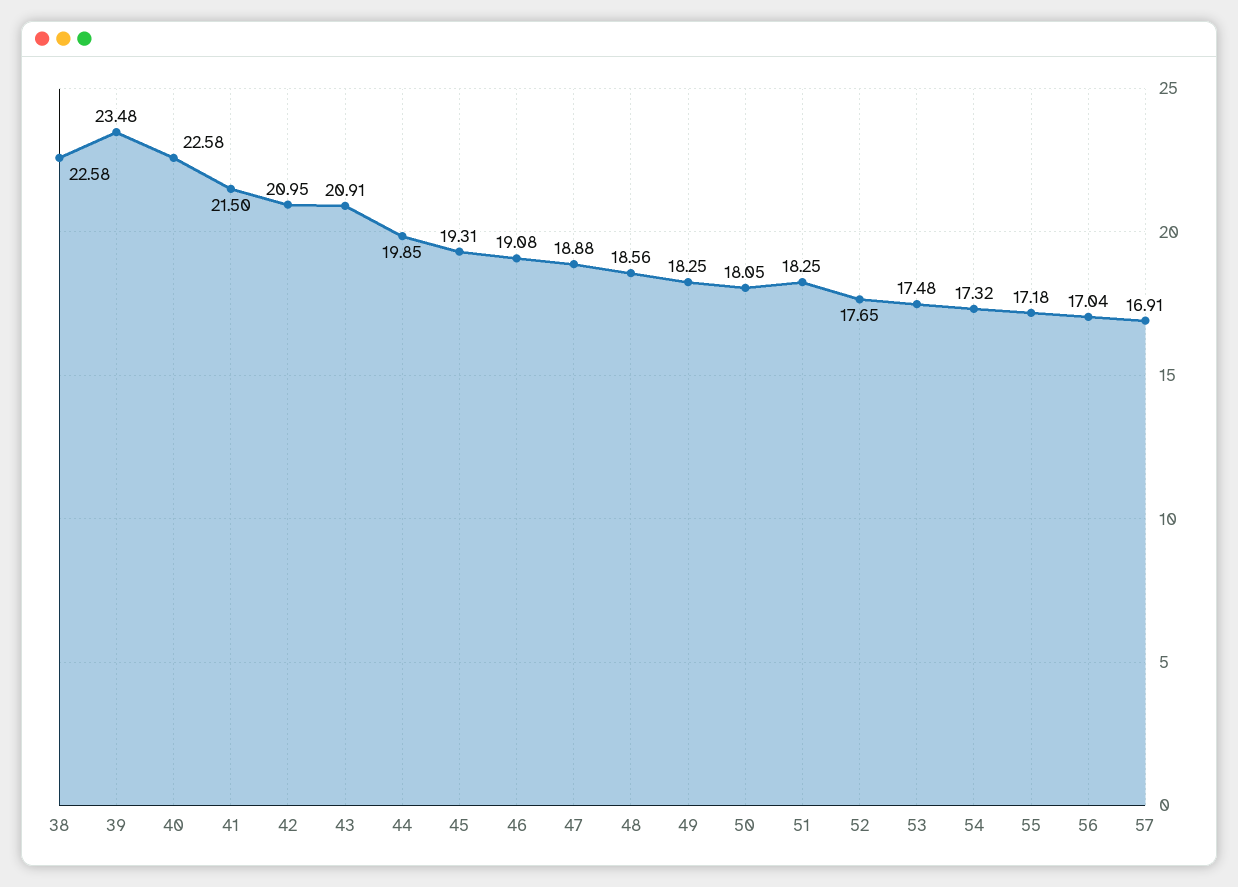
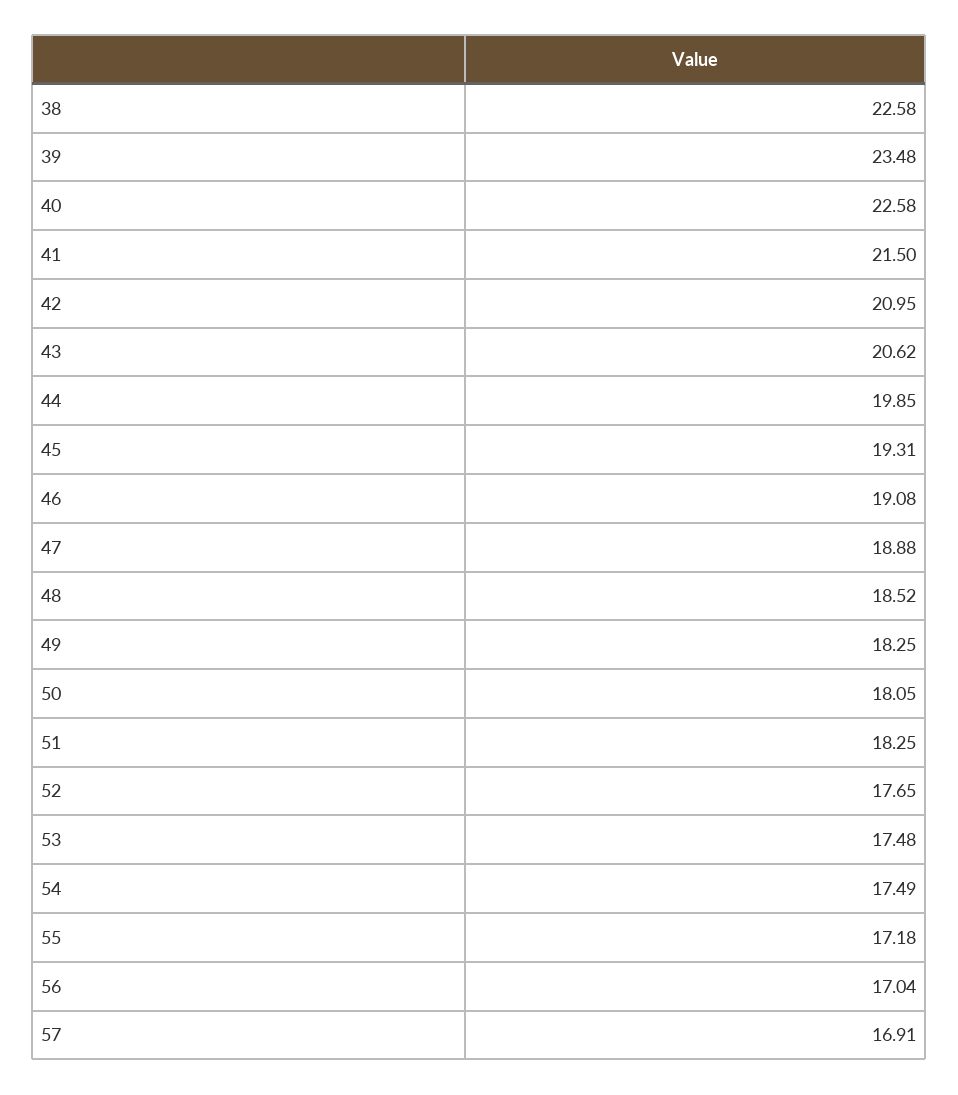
  {
    "38": 22.58,
    "39": 23.48,
    "40": 22.58,
    "41": 21.5,
    "42": 20.95,
-   "43": 20.91,
+   "43": 20.62,
    "44": 19.85,
    "45": 19.31,
    "46": 19.08,
    "47": 18.88,
-   "48": 18.56,
+   "48": 18.52,
    "49": 18.25,
    "50": 18.05,
    "51": 18.25,
    "52": 17.65,
    "53": 17.48,
-   "54": 17.32,
+   "54": 17.49,
    "55": 17.18,
    "56": 17.04,
    "57": 16.91
  }

